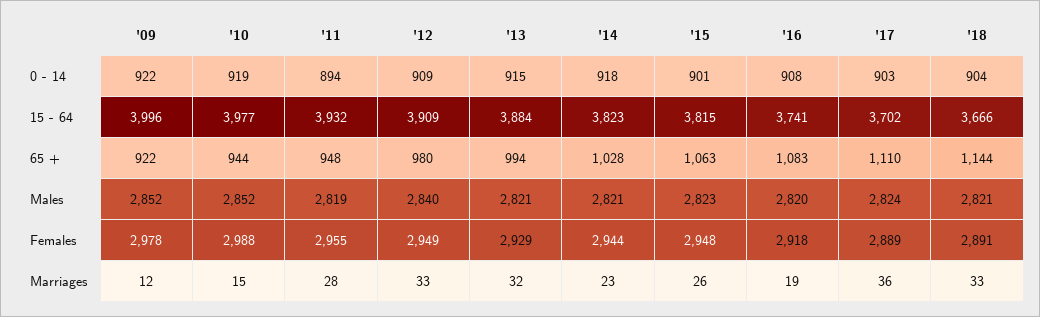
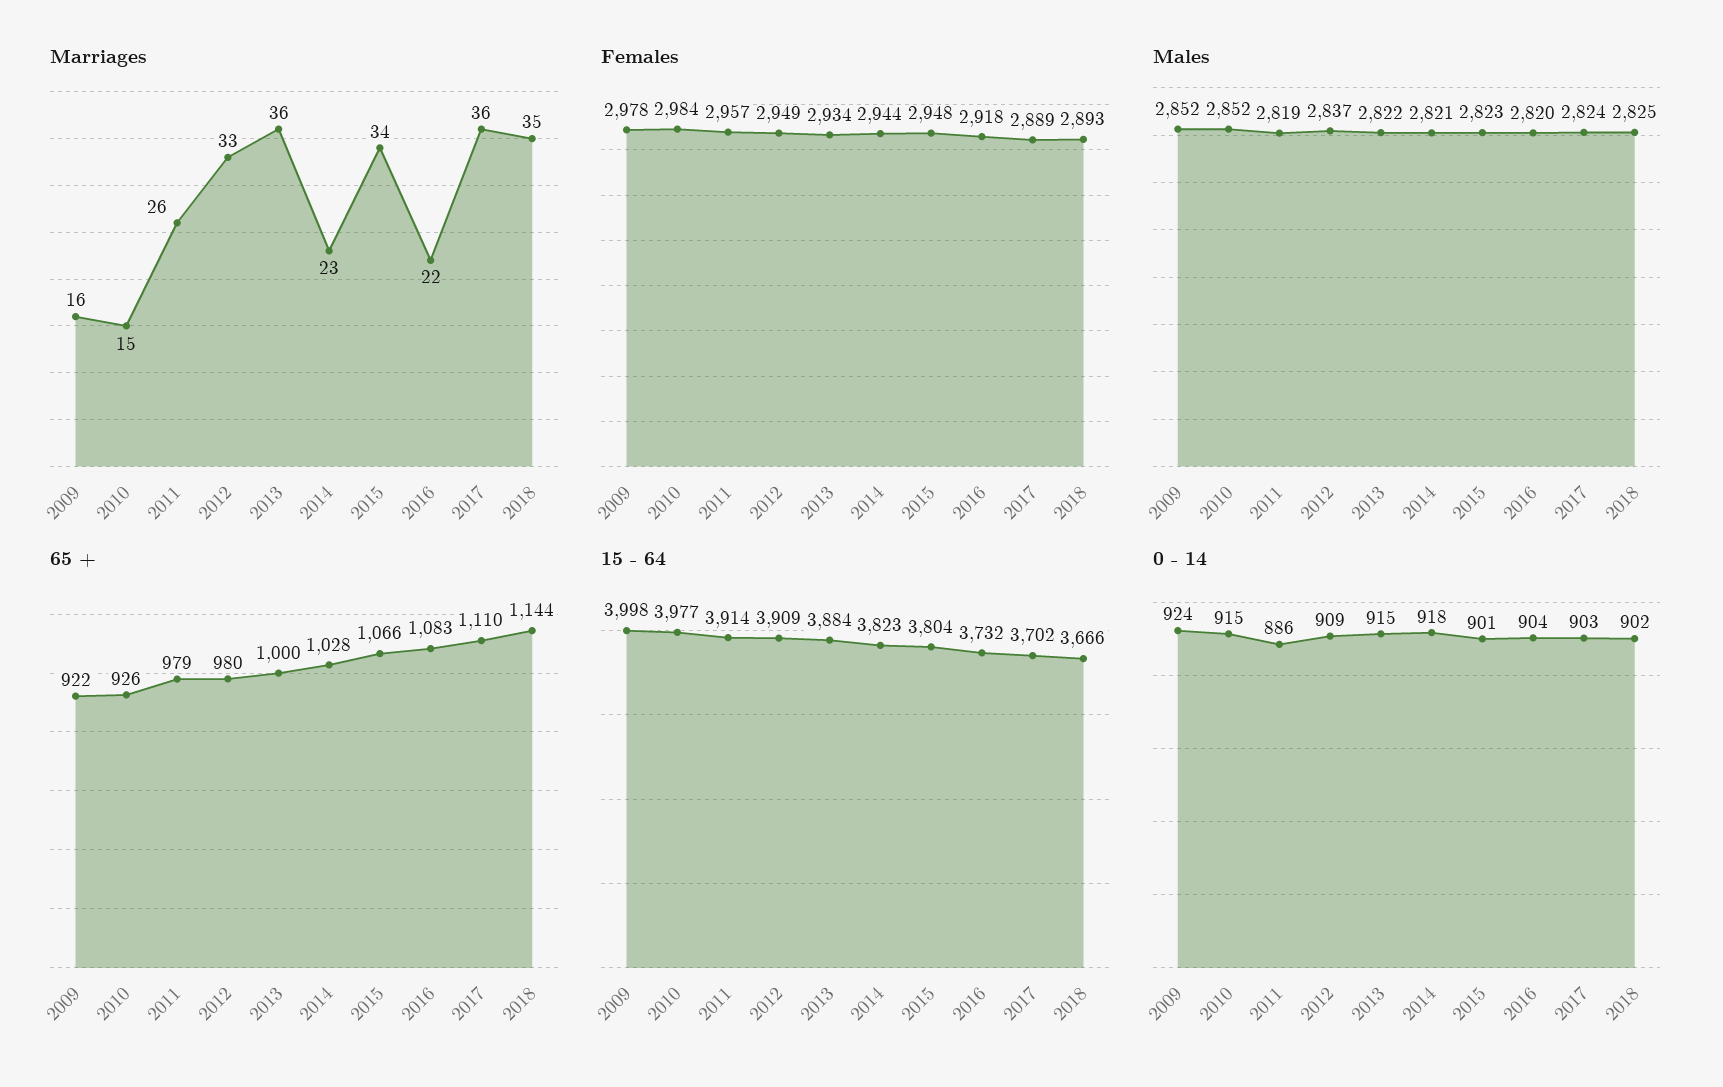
  {
    "0 - 14": {
-     "'09": 922,
+     "'09": 924,
-     "'10": 919,
+     "'10": 915,
-     "'11": 894,
+     "'11": 886,
      "'12": 909,
      "'13": 915,
      "'14": 918,
      "'15": 901,
-     "'16": 908,
+     "'16": 904,
      "'17": 903,
-     "'18": 904
+     "'18": 902
    },
    "15 - 64": {
-     "'09": 3996,
+     "'09": 3998,
      "'10": 3977,
-     "'11": 3932,
+     "'11": 3914,
      "'12": 3909,
      "'13": 3884,
      "'14": 3823,
-     "'15": 3815,
+     "'15": 3804,
-     "'16": 3741,
+     "'16": 3732,
      "'17": 3702,
      "'18": 3666
    },
    "65 +": {
      "'09": 922,
-     "'10": 944,
+     "'10": 926,
-     "'11": 948,
+     "'11": 979,
      "'12": 980,
-     "'13": 994,
+     "'13": 1000,
      "'14": 1028,
-     "'15": 1063,
+     "'15": 1066,
      "'16": 1083,
      "'17": 1110,
      "'18": 1144
    },
    "Males": {
      "'09": 2852,
      "'10": 2852,
      "'11": 2819,
-     "'12": 2840,
+     "'12": 2837,
-     "'13": 2821,
+     "'13": 2822,
      "'14": 2821,
      "'15": 2823,
      "'16": 2820,
      "'17": 2824,
-     "'18": 2821
+     "'18": 2825
    },
    "Females": {
      "'09": 2978,
-     "'10": 2988,
+     "'10": 2984,
-     "'11": 2955,
+     "'11": 2957,
      "'12": 2949,
-     "'13": 2929,
+     "'13": 2934,
      "'14": 2944,
      "'15": 2948,
      "'16": 2918,
      "'17": 2889,
-     "'18": 2891
+     "'18": 2893
    },
    "Marriages": {
-     "'09": 12,
+     "'09": 16,
      "'10": 15,
-     "'11": 28,
+     "'11": 26,
      "'12": 33,
-     "'13": 32,
+     "'13": 36,
      "'14": 23,
-     "'15": 26,
+     "'15": 34,
-     "'16": 19,
+     "'16": 22,
      "'17": 36,
-     "'18": 33
+     "'18": 35
    }
  }

